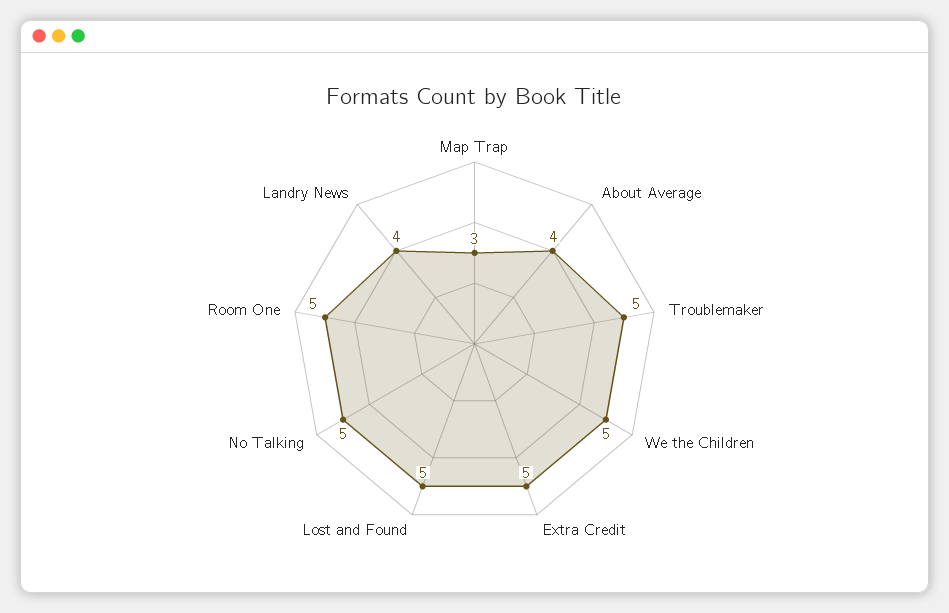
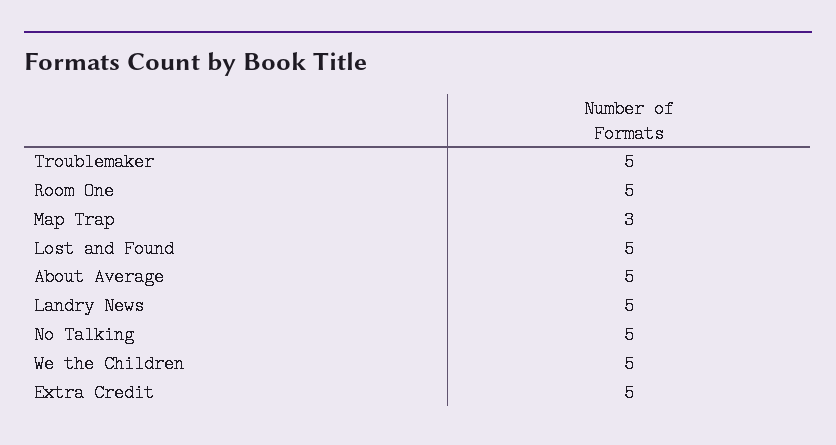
  {
    "Map Trap": 3,
-   "About Average": 4,
+   "About Average": 5,
    "Troublemaker": 5,
    "We the Children": 5,
    "Extra Credit": 5,
    "Lost and Found": 5,
    "No Talking": 5,
    "Room One": 5,
-   "Landry News": 4
+   "Landry News": 5
  }

